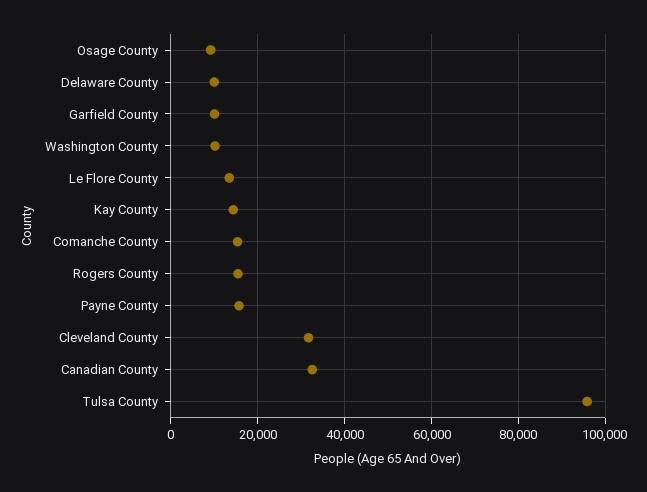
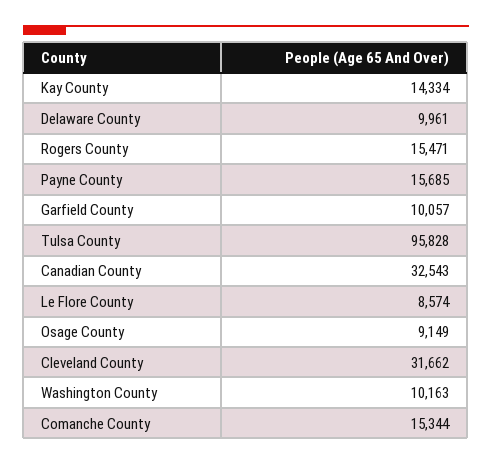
  {
    "Osage County": 9149,
    "Delaware County": 9961,
    "Garfield County": 10057,
    "Washington County": 10163,
-   "Le Flore County": 14000,
+   "Le Flore County": 8574,
    "Kay County": 14334,
    "Comanche County": 15344,
    "Rogers County": 15471,
    "Payne County": 15685,
    "Cleveland County": 31662,
    "Canadian County": 32543,
    "Tulsa County": 95828
  }

